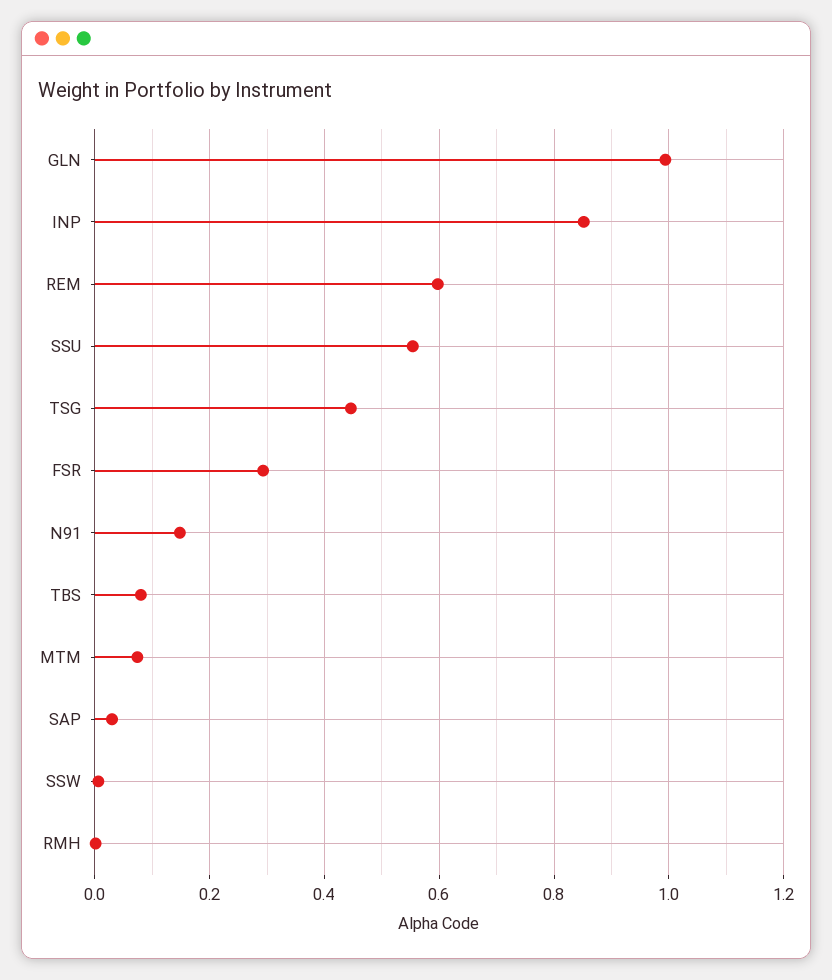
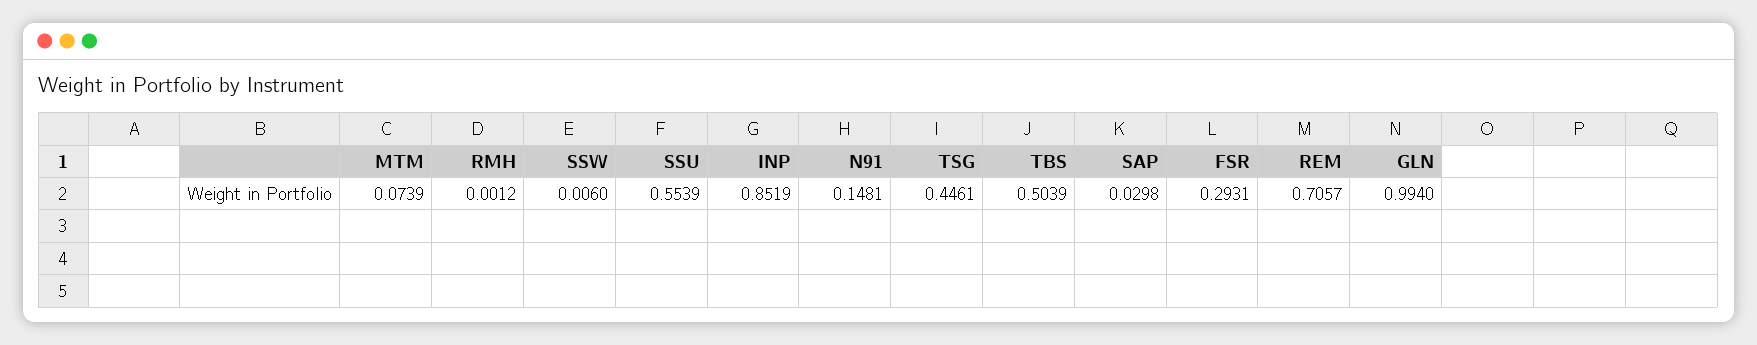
  {
    "GLN": 0.994,
    "INP": 0.8519,
-   "REM": 0.6,
+   "REM": 0.7057,
    "SSU": 0.5539,
    "TSG": 0.4461,
    "FSR": 0.2931,
    "N91": 0.1481,
-   "TBS": 0.08,
+   "TBS": 0.5039,
    "MTM": 0.0739,
    "SAP": 0.0298,
    "SSW": 0.006,
    "RMH": 0.0012
  }

